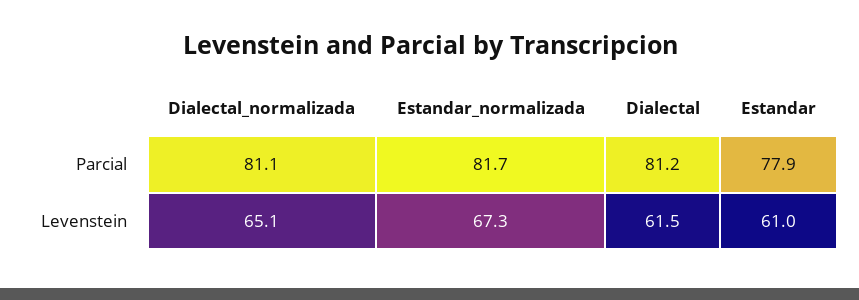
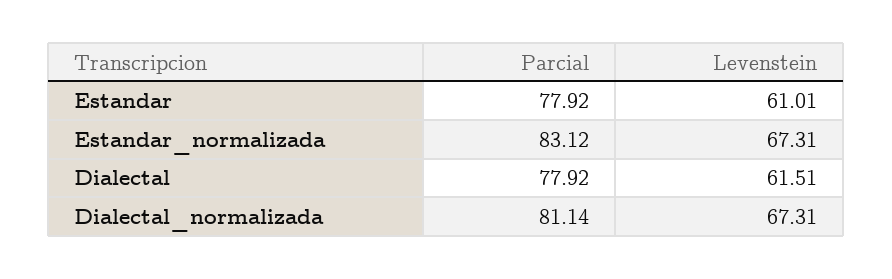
  {
    "Dialectal_normalizada": {
      "Parcial": 81.14,
-     "Levenstein": 65.1
+     "Levenstein": 67.31
    },
    "Estandar_normalizada": {
-     "Parcial": 81.7,
+     "Parcial": 83.12,
      "Levenstein": 67.31
    },
    "Dialectal": {
-     "Parcial": 81.2,
+     "Parcial": 77.92,
      "Levenstein": 61.51
    },
    "Estandar": {
      "Parcial": 77.92,
      "Levenstein": 61.01
    }
  }

